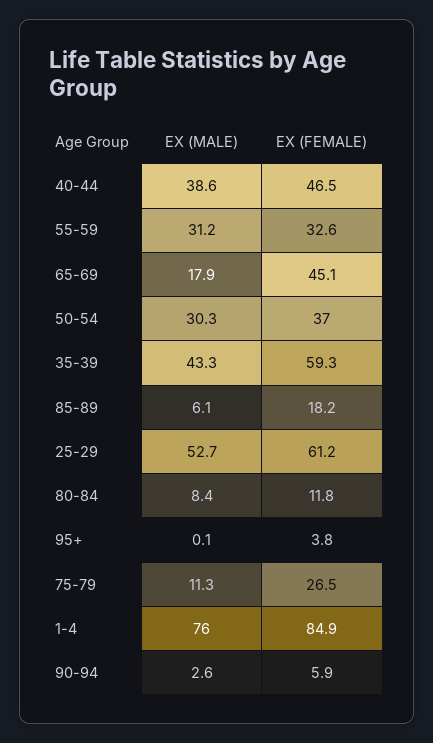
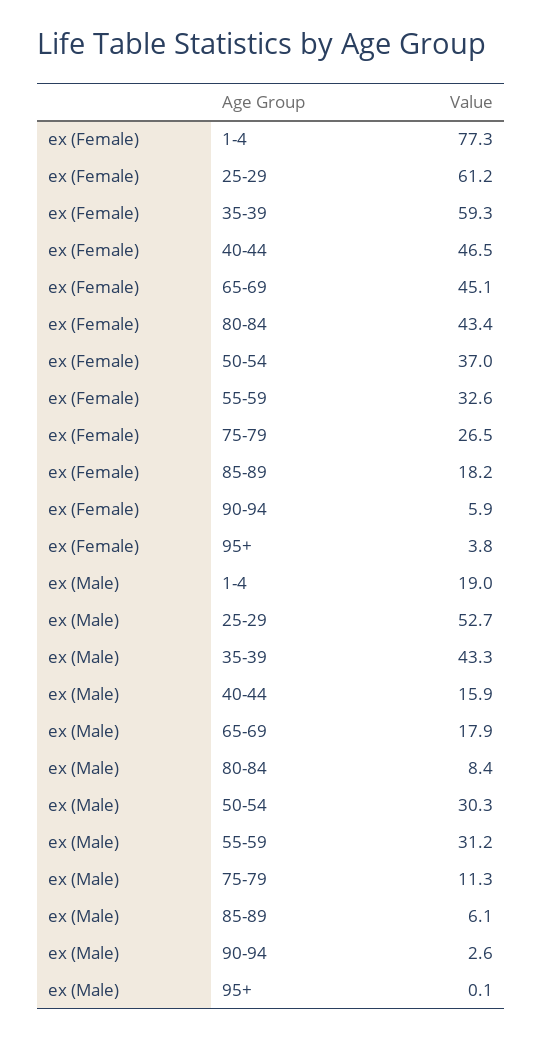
  {
    "EX (MALE)": {
-     "40-44": 38.6,
+     "40-44": 15.9,
      "55-59": 31.2,
      "65-69": 17.9,
      "50-54": 30.3,
      "35-39": 43.3,
      "85-89": 6.1,
      "25-29": 52.7,
      "80-84": 8.4,
      "95+": 0.1,
      "75-79": 11.3,
-     "1-4": 76,
+     "1-4": 19,
      "90-94": 2.6
    },
    "EX (FEMALE)": {
      "40-44": 46.5,
      "55-59": 32.6,
      "65-69": 45.1,
      "50-54": 37,
      "35-39": 59.3,
      "85-89": 18.2,
      "25-29": 61.2,
-     "80-84": 11.8,
+     "80-84": 43.4,
      "95+": 3.8,
      "75-79": 26.5,
-     "1-4": 84.9,
+     "1-4": 77.3,
      "90-94": 5.9
    }
  }

